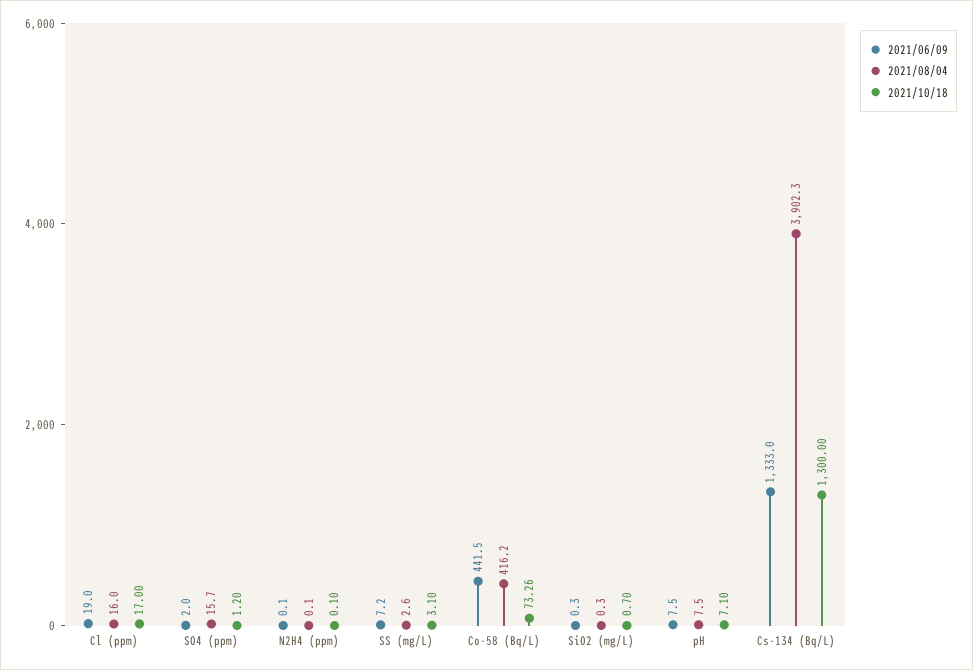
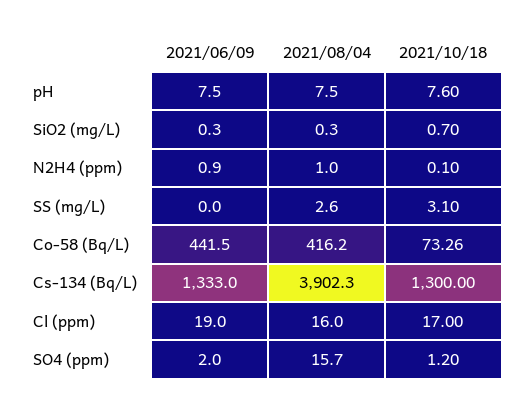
  {
    "2021/06/09": {
      "Cl (ppm)": 19,
      "SO4 (ppm)": 2,
-     "N2H4 (ppm)": 0.1,
+     "N2H4 (ppm)": 0.9,
-     "SS (mg/L)": 7.2,
+     "SS (mg/L)": 0,
      "Co-58 (Bq/L)": 441.5,
      "SiO2 (mg/L)": 0.3,
      "pH": 7.5,
      "Cs-134 (Bq/L)": 1333
    },
    "2021/08/04": {
      "Cl (ppm)": 16,
      "SO4 (ppm)": 15.7,
-     "N2H4 (ppm)": 0.1,
+     "N2H4 (ppm)": 1,
      "SS (mg/L)": 2.6,
      "Co-58 (Bq/L)": 416.2,
      "SiO2 (mg/L)": 0.3,
      "pH": 7.5,
      "Cs-134 (Bq/L)": 3902.3
    },
    "2021/10/18": {
      "Cl (ppm)": 17,
      "SO4 (ppm)": 1.2,
      "N2H4 (ppm)": 0.1,
      "SS (mg/L)": 3.1,
      "Co-58 (Bq/L)": 73.26,
      "SiO2 (mg/L)": 0.7,
-     "pH": 7.1,
+     "pH": 7.6,
      "Cs-134 (Bq/L)": 1300
    }
  }

